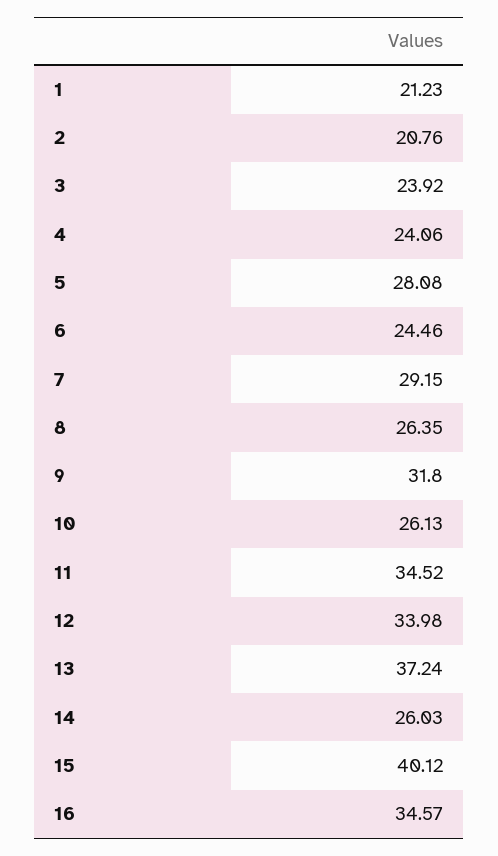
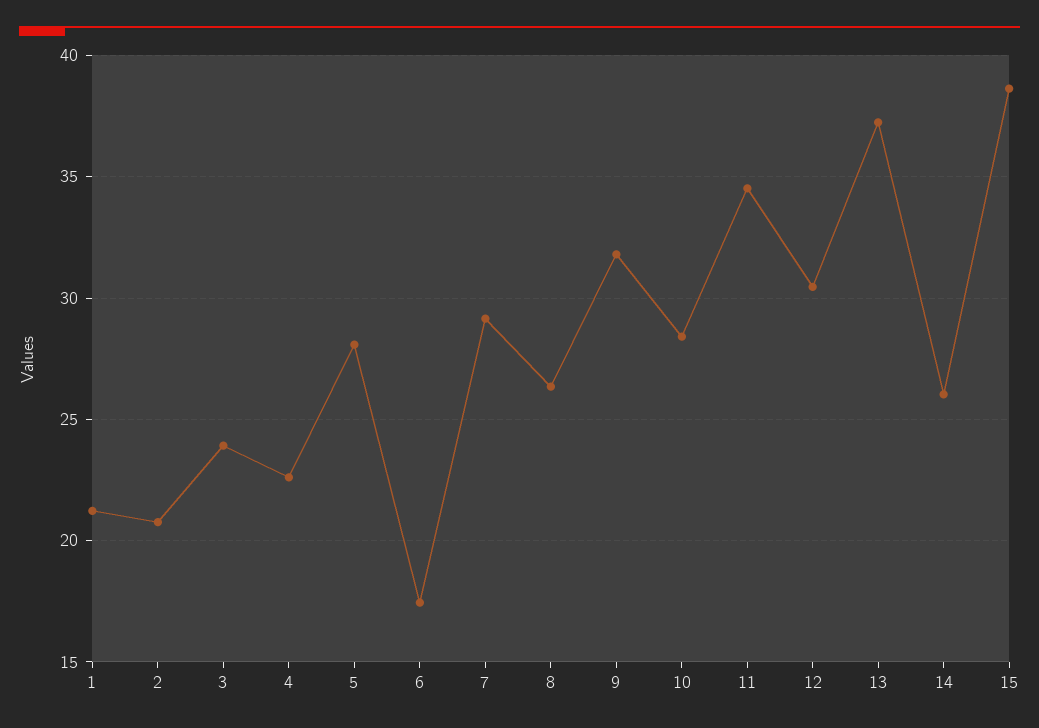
  {
    "1": 21.23,
    "2": 20.76,
    "3": 23.92,
-   "4": 24.06,
+   "4": 22.5,
    "5": 28.08,
-   "6": 24.46,
+   "6": 17.5,
    "7": 29.15,
    "8": 26.35,
    "9": 31.8,
-   "10": 26.13,
+   "10": 28.5,
    "11": 34.52,
-   "12": 33.98,
+   "12": 30.5,
    "13": 37.24,
    "14": 26.03,
-   "15": 40.12,
+   "15": 38.5
-   "16": 34.57
  }

